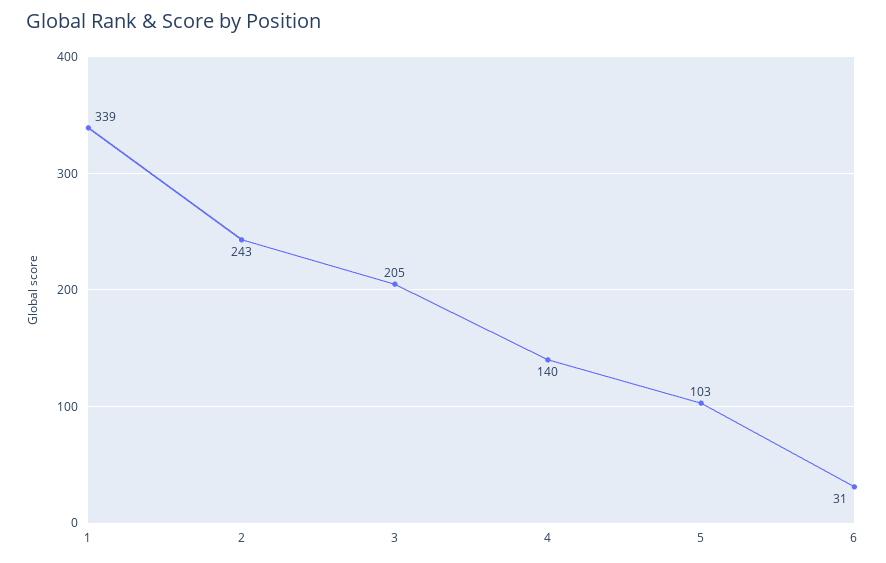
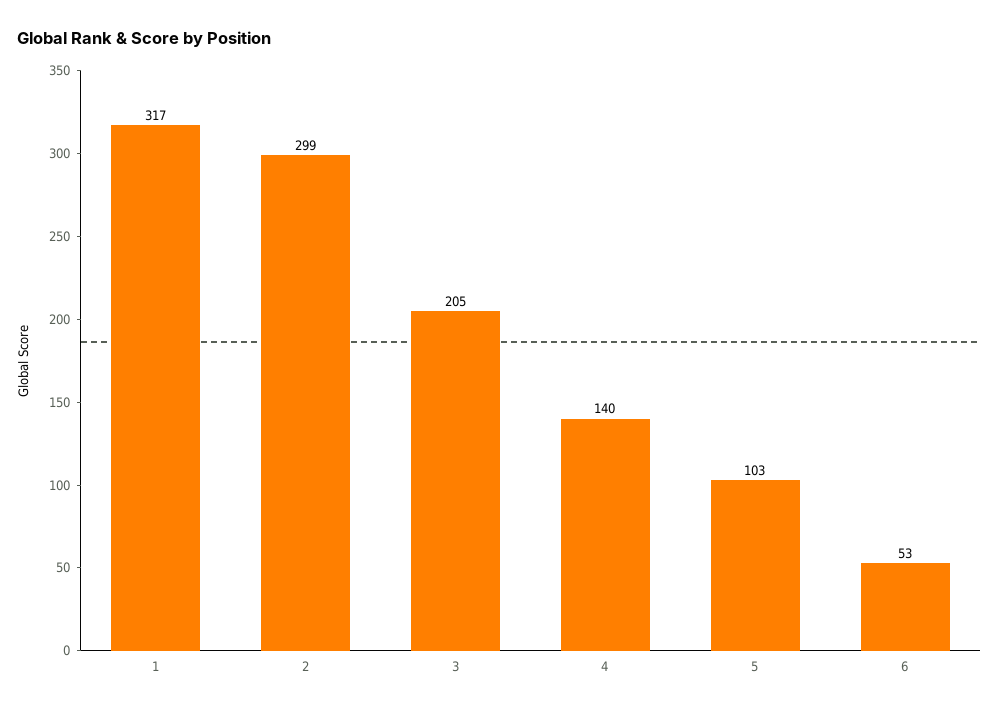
  {
-   "1": 339,
+   "1": 317,
-   "2": 243,
+   "2": 299,
    "3": 205,
    "4": 140,
    "5": 103,
-   "6": 31
+   "6": 53
  }

